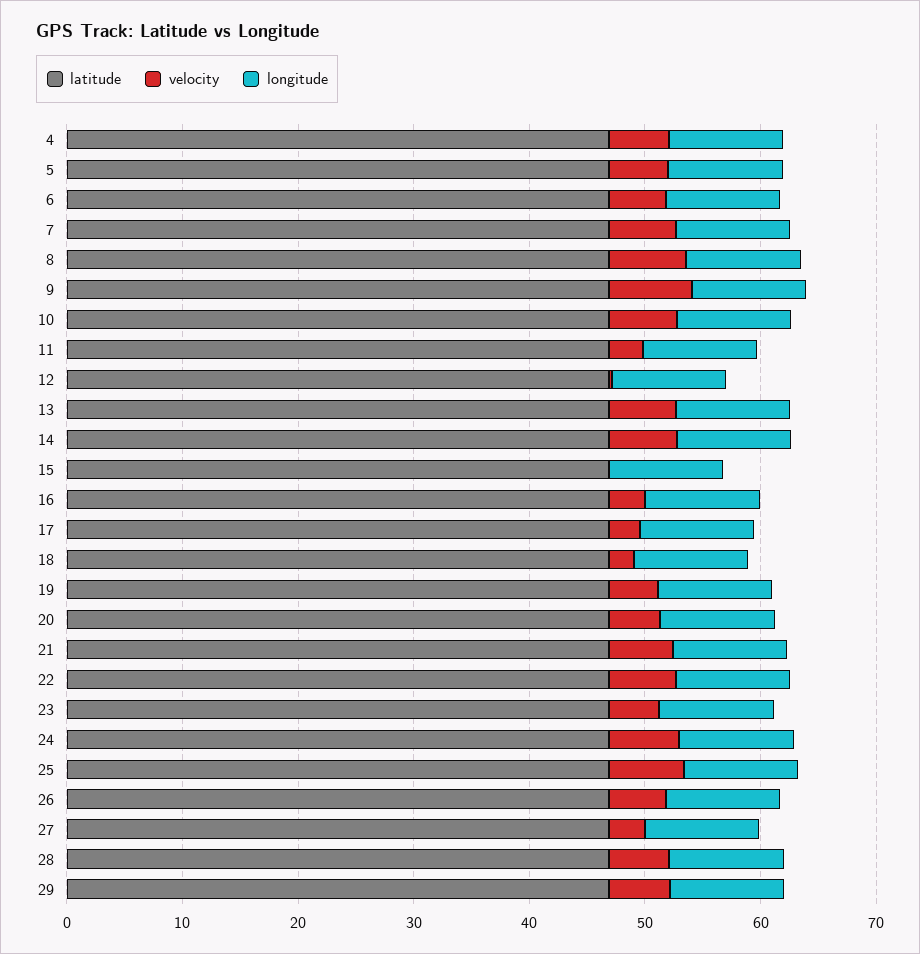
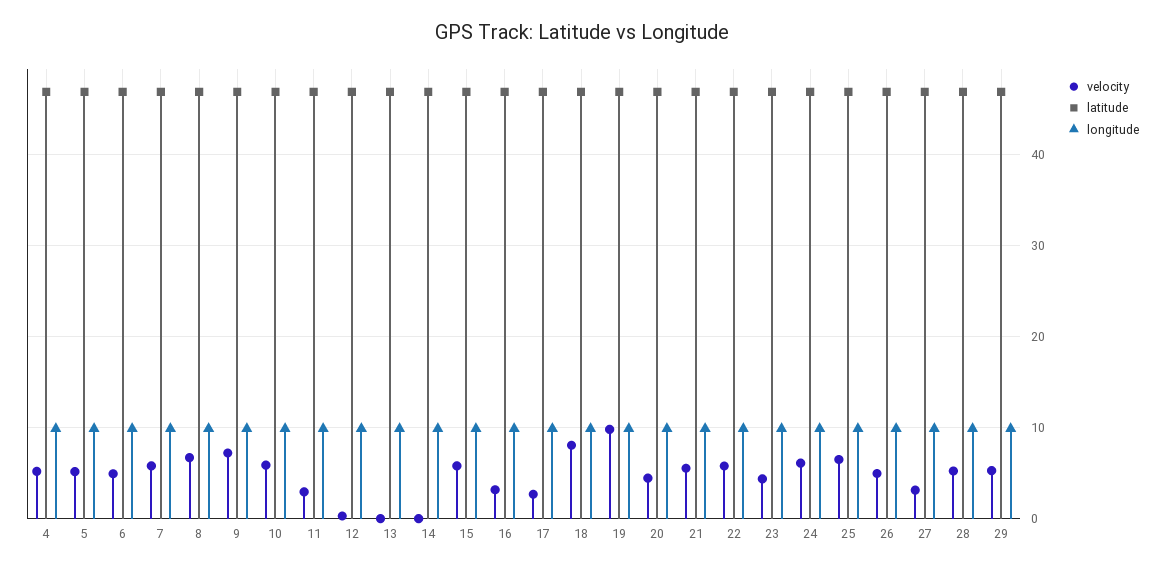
  {
    "latitude": {
      "4": 47,
      "5": 47,
      "6": 47,
      "7": 47,
      "8": 47,
      "9": 47,
      "10": 47,
      "11": 47,
      "12": 47,
      "13": 47,
      "14": 47,
      "15": 47,
      "16": 47,
      "17": 47,
      "18": 47,
      "19": 47,
      "20": 47,
      "21": 47,
      "22": 47,
      "23": 47,
      "24": 47,
      "25": 47,
      "26": 47,
      "27": 47,
      "28": 47,
      "29": 47
    },
    "velocity": {
      "4": 5,
      "5": 5,
      "6": 5,
      "7": 6,
      "8": 7,
      "9": 7,
      "10": 6,
      "11": 3,
      "12": 0,
-     "13": 6,
+     "13": 0,
-     "14": 6,
+     "14": 0,
-     "15": 0,
+     "15": 6,
      "16": 3,
      "17": 3,
-     "18": 2,
+     "18": 8,
-     "19": 4,
+     "19": 10,
      "20": 4,
      "21": 6,
      "22": 6,
      "23": 4,
      "24": 6,
      "25": 7,
      "26": 5,
      "27": 3,
      "28": 5,
      "29": 5
    },
    "longitude": {
      "4": 10,
      "5": 10,
      "6": 10,
      "7": 10,
      "8": 10,
      "9": 10,
      "10": 10,
      "11": 10,
      "12": 10,
      "13": 10,
      "14": 10,
      "15": 10,
      "16": 10,
      "17": 10,
      "18": 10,
      "19": 10,
      "20": 10,
      "21": 10,
      "22": 10,
      "23": 10,
      "24": 10,
      "25": 10,
      "26": 10,
      "27": 10,
      "28": 10,
      "29": 10
    }
  }

